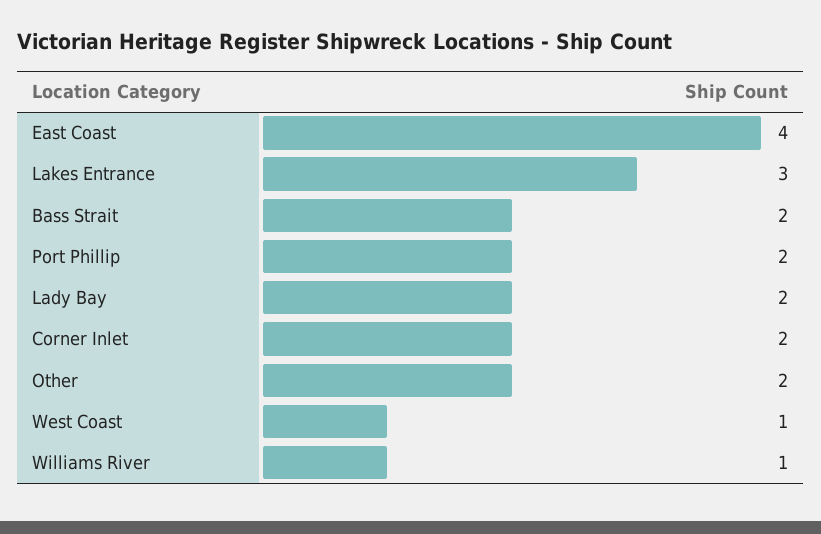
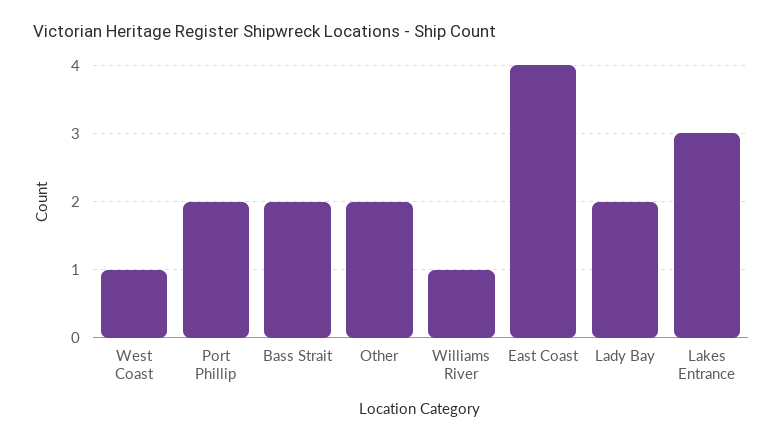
  {
    "East Coast": 4,
    "Lakes Entrance": 3,
    "Bass Strait": 2,
    "Port Phillip": 2,
    "Lady Bay": 2,
-   "Corner Inlet": 2,
    "Other": 2,
    "West Coast": 1,
    "Williams River": 1
  }

